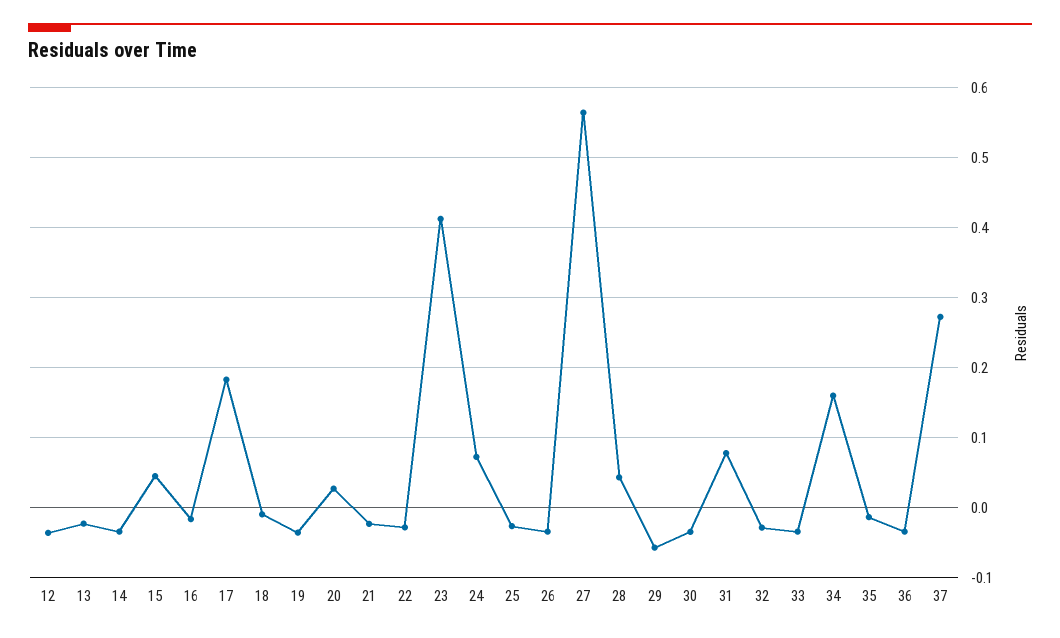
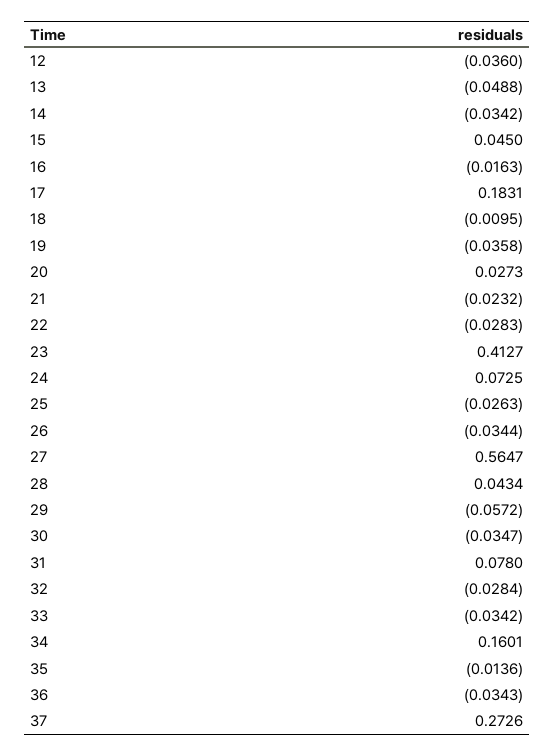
  {
    "12": -0.036,
-   "13": -0.02,
+   "13": -0.0488,
    "14": -0.0342,
    "15": 0.045,
    "16": -0.0163,
    "17": 0.1831,
    "18": -0.0095,
    "19": -0.0358,
    "20": 0.0273,
    "21": -0.0232,
    "22": -0.0283,
    "23": 0.4127,
    "24": 0.0725,
    "25": -0.0263,
    "26": -0.0344,
    "27": 0.5647,
    "28": 0.0434,
    "29": -0.0572,
    "30": -0.0347,
    "31": 0.078,
    "32": -0.0284,
    "33": -0.0342,
    "34": 0.1601,
    "35": -0.0136,
    "36": -0.0343,
    "37": 0.2726
  }

